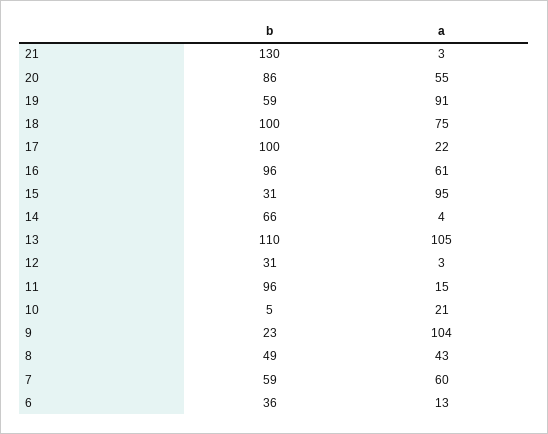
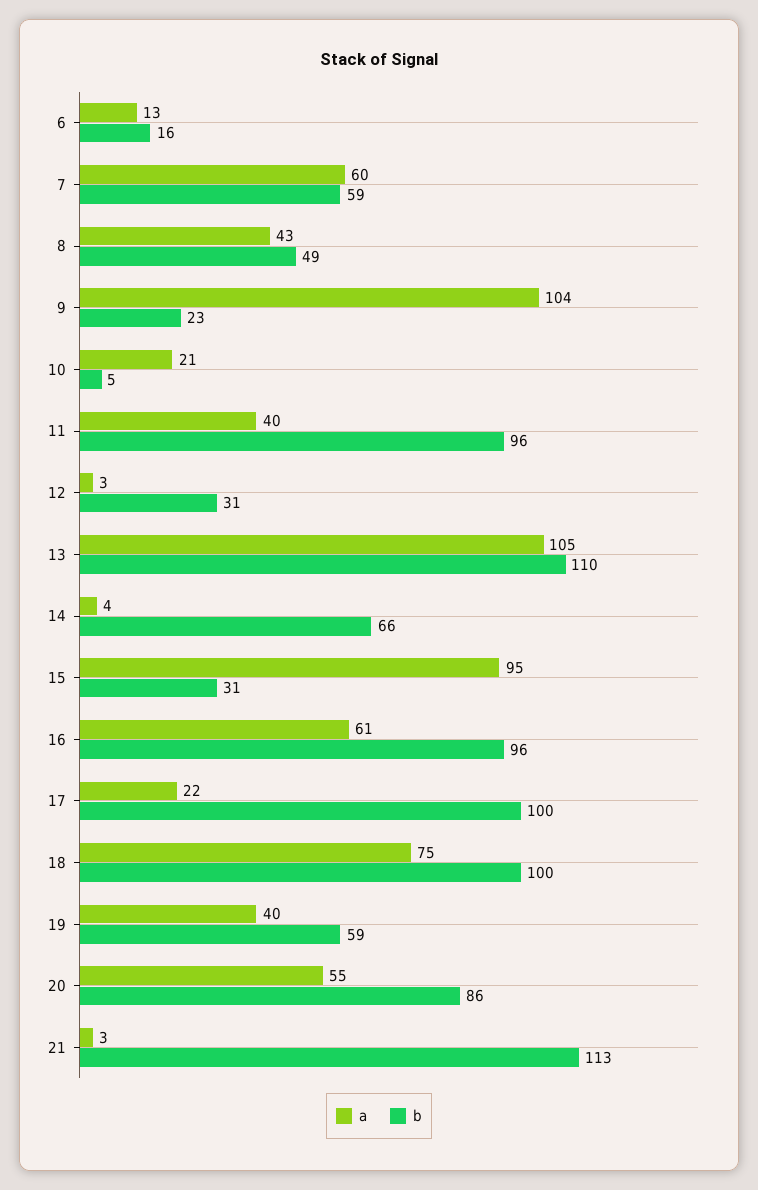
  {
    "b": {
-     "21": 130,
+     "21": 113,
      "20": 86,
      "19": 59,
      "18": 100,
      "17": 100,
      "16": 96,
      "15": 31,
      "14": 66,
      "13": 110,
      "12": 31,
      "11": 96,
      "10": 5,
      "9": 23,
      "8": 49,
      "7": 59,
-     "6": 36
+     "6": 16
    },
    "a": {
      "21": 3,
      "20": 55,
-     "19": 91,
+     "19": 40,
      "18": 75,
      "17": 22,
      "16": 61,
      "15": 95,
      "14": 4,
      "13": 105,
      "12": 3,
-     "11": 15,
+     "11": 40,
      "10": 21,
      "9": 104,
      "8": 43,
      "7": 60,
      "6": 13
    }
  }

